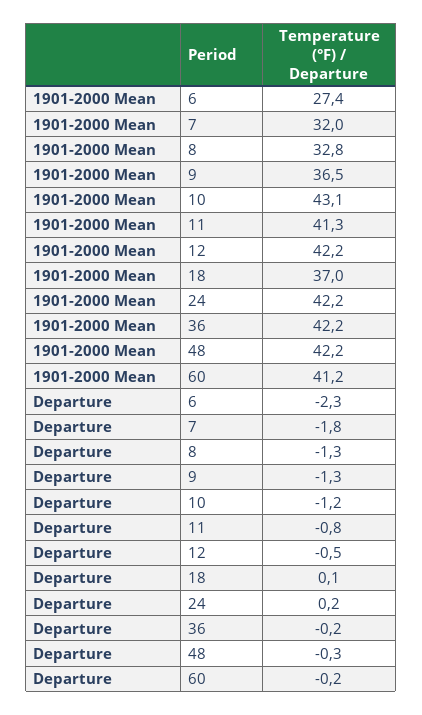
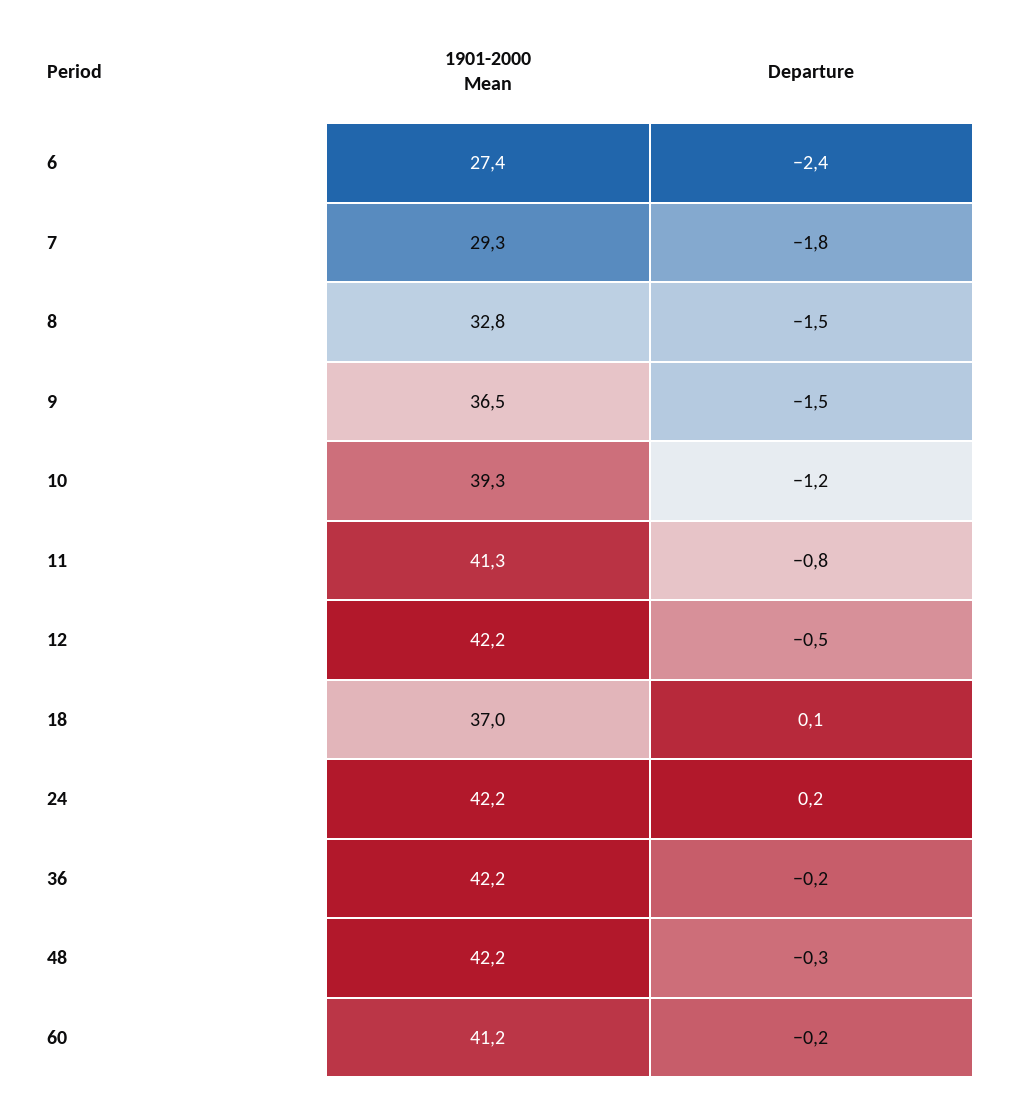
  {
    "1901-2000 Mean": {
      "6": 27.4,
-     "7": 32,
+     "7": 29.3,
      "8": 32.8,
      "9": 36.5,
-     "10": 43.1,
+     "10": 39.3,
      "11": 41.3,
      "12": 42.2,
      "18": 37,
      "24": 42.2,
      "36": 42.2,
      "48": 42.2,
      "60": 41.2
    },
    "Departure": {
-     "6": -2.3,
+     "6": -2.4,
      "7": -1.8,
-     "8": -1.3,
+     "8": -1.5,
-     "9": -1.3,
+     "9": -1.5,
      "10": -1.2,
      "11": -0.8,
      "12": -0.5,
      "18": 0.1,
      "24": 0.2,
      "36": -0.2,
      "48": -0.3,
      "60": -0.2
    }
  }

